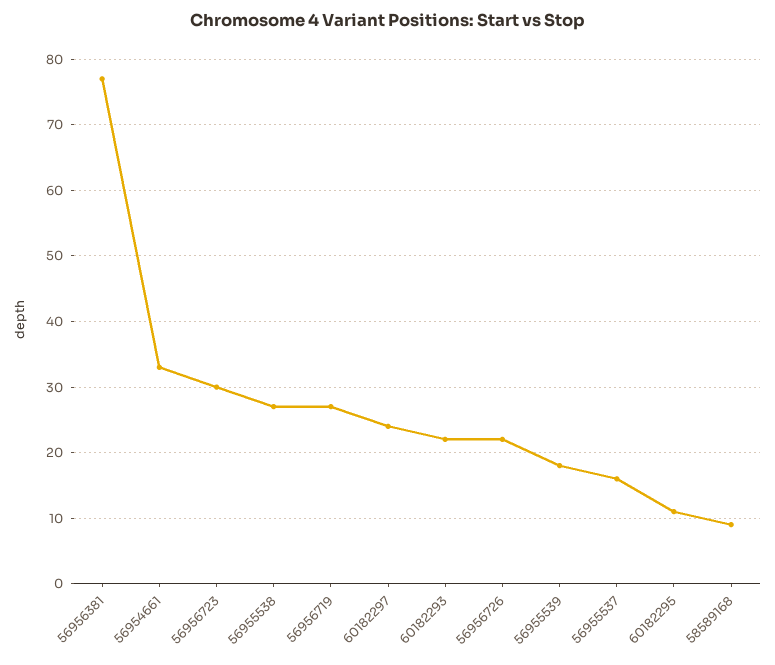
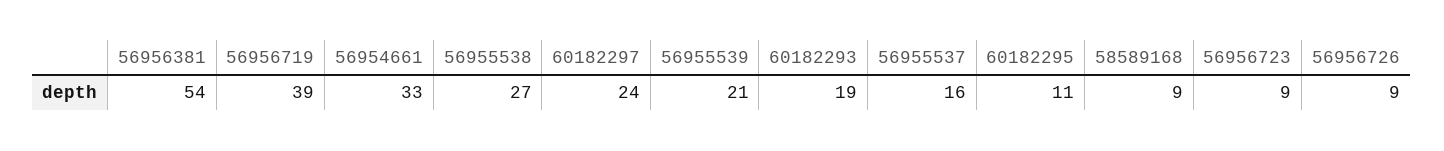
  {
-   "56956381": 77,
+   "56956381": 54,
    "56954661": 33,
-   "56956723": 30,
+   "56956723": 9,
    "56955538": 27,
-   "56956719": 27,
+   "56956719": 39,
    "60182297": 24,
-   "60182293": 22,
+   "60182293": 19,
-   "56956726": 22,
+   "56956726": 9,
-   "56955539": 18,
+   "56955539": 21,
    "56955537": 16,
    "60182295": 11,
    "58589168": 9
  }

